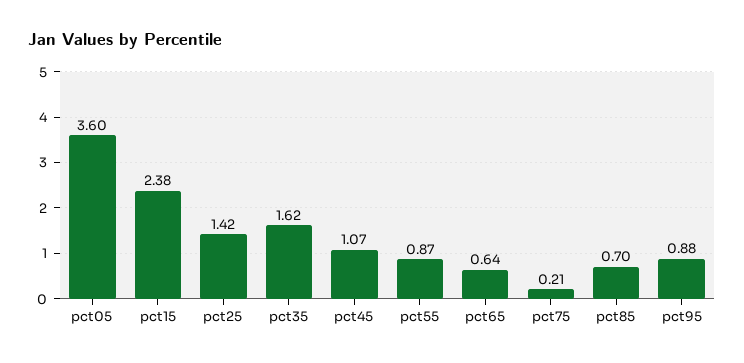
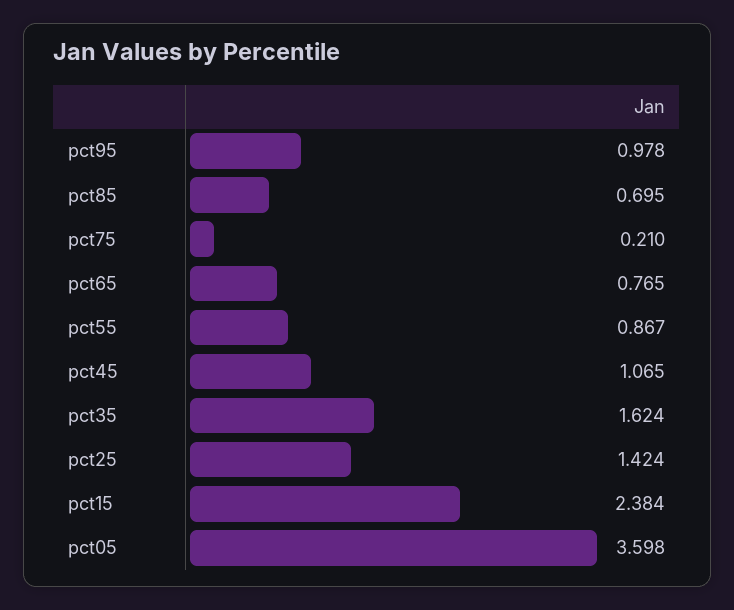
  {
    "pct05": 3.598,
    "pct15": 2.384,
    "pct25": 1.424,
    "pct35": 1.624,
    "pct45": 1.065,
    "pct55": 0.867,
-   "pct65": 0.64,
+   "pct65": 0.765,
    "pct75": 0.21,
    "pct85": 0.695,
-   "pct95": 0.88
+   "pct95": 0.978
  }

